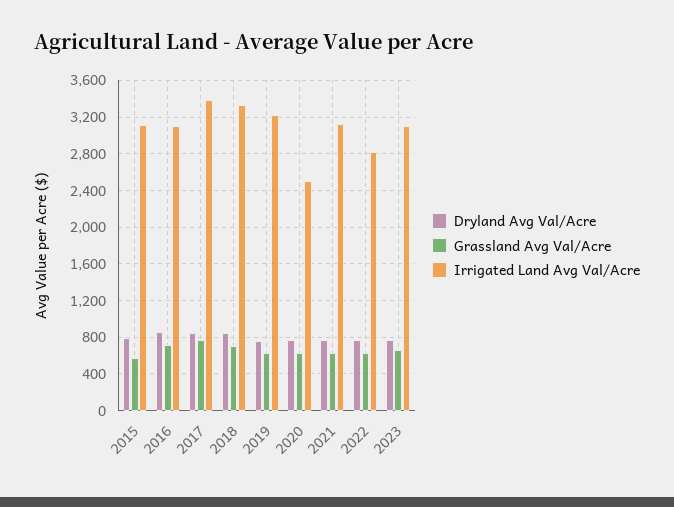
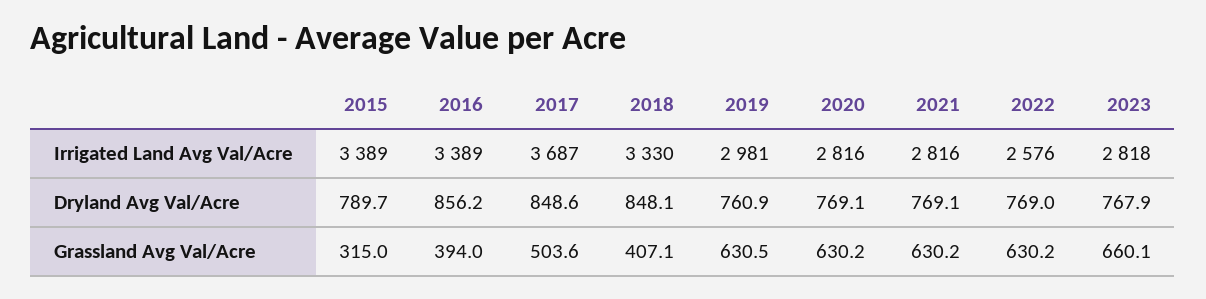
  {
    "Dryland Avg Val/Acre": {
      "2015": 789.7,
      "2016": 856.2,
      "2017": 848.6,
      "2018": 848.1,
      "2019": 760.9,
      "2020": 769.1,
      "2021": 769.1,
      "2022": 769,
      "2023": 767.9
    },
    "Grassland Avg Val/Acre": {
-     "2015": 600,
+     "2015": 315,
-     "2016": 700,
+     "2016": 394,
-     "2017": 800,
+     "2017": 503.6,
-     "2018": 700,
+     "2018": 407.1,
      "2019": 630.5,
      "2020": 630.2,
      "2021": 630.2,
      "2022": 630.2,
      "2023": 660.1
    },
    "Irrigated Land Avg Val/Acre": {
-     "2015": 3100,
+     "2015": 3389,
-     "2016": 3100,
+     "2016": 3389,
-     "2017": 3400,
+     "2017": 3687,
      "2018": 3330,
-     "2019": 3200,
+     "2019": 2981,
-     "2020": 2500,
+     "2020": 2816,
-     "2021": 3100,
+     "2021": 2816,
-     "2022": 2800,
+     "2022": 2576,
-     "2023": 3100
+     "2023": 2818
    }
  }

